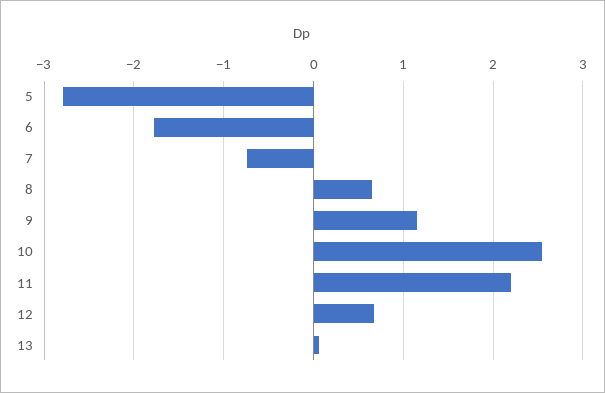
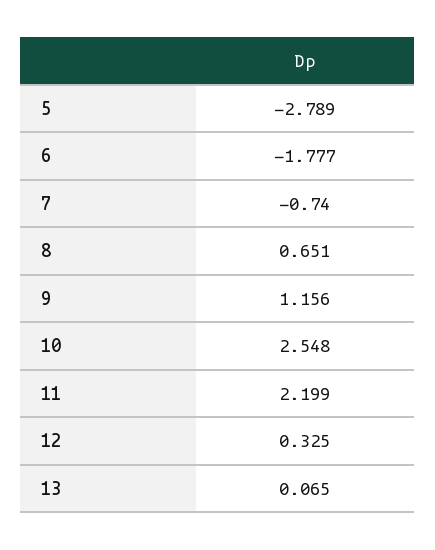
  {
    "5": -2.789,
    "6": -1.777,
    "7": -0.74,
    "8": 0.651,
    "9": 1.156,
    "10": 2.548,
    "11": 2.199,
-   "12": 0.7,
+   "12": 0.325,
    "13": 0.065
  }

